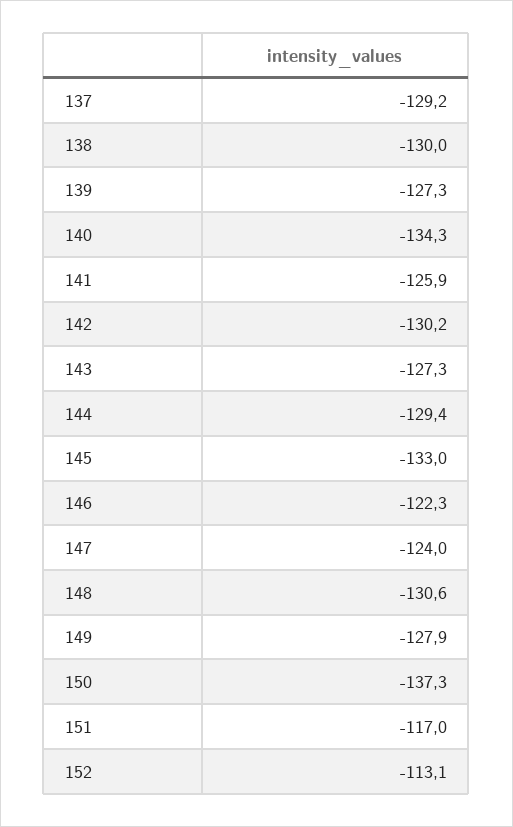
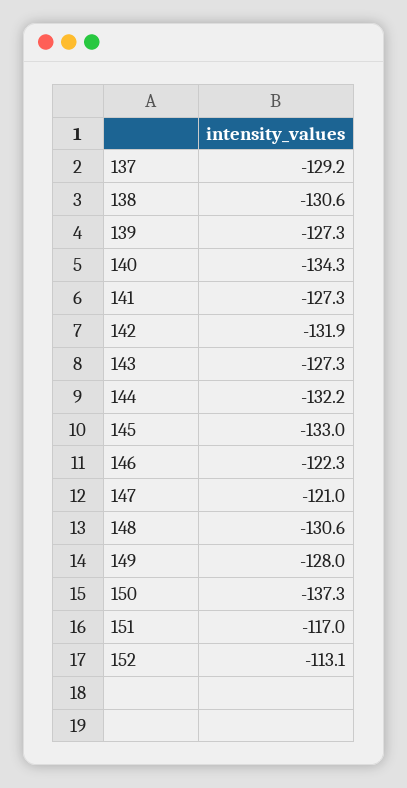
  {
    "137": -129.2,
-   "138": -130,
+   "138": -130.6,
    "139": -127.3,
    "140": -134.3,
-   "141": -125.9,
+   "141": -127.3,
-   "142": -130.2,
+   "142": -131.9,
    "143": -127.3,
-   "144": -129.4,
+   "144": -132.2,
    "145": -133,
    "146": -122.3,
-   "147": -124,
+   "147": -121,
    "148": -130.6,
-   "149": -127.9,
+   "149": -128,
    "150": -137.3,
    "151": -117,
    "152": -113.1
  }

